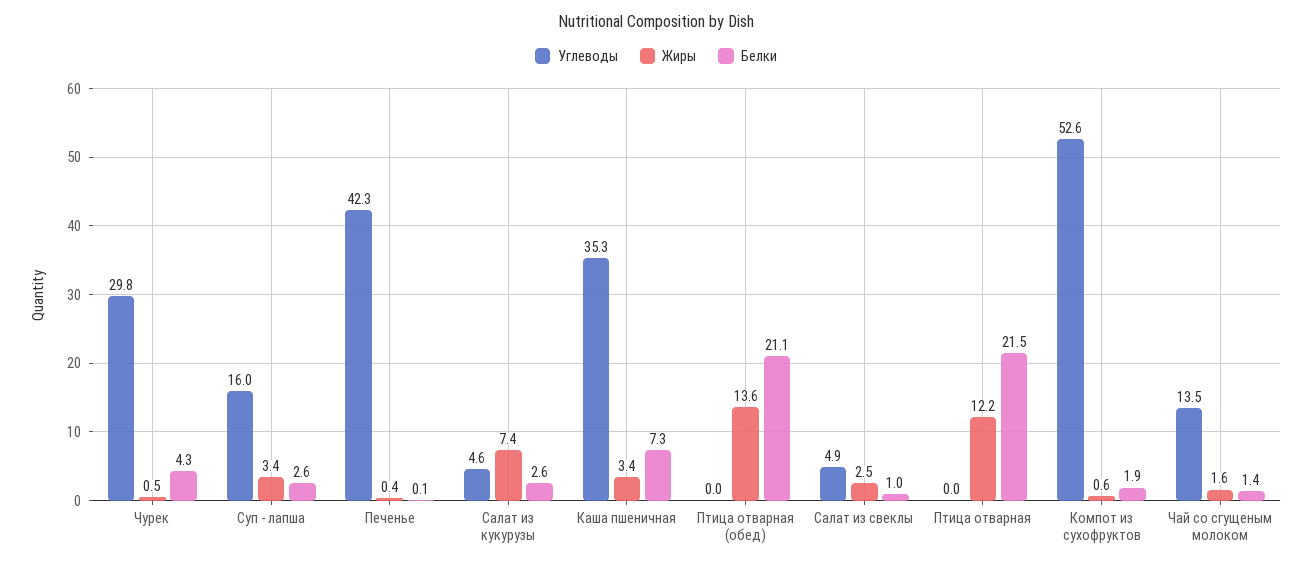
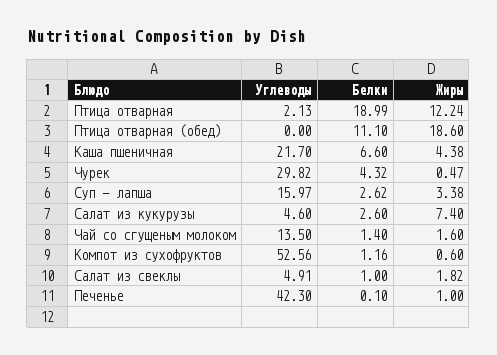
  {
    "Углеводы": {
      "Чурек": 29.82,
      "Суп - лапша": 15.97,
      "Печенье": 42.3,
      "Салат из кукурузы": 4.6,
-     "Каша пшеничная": 35.3,
+     "Каша пшеничная": 21.7,
      "Птица отварная (обед)": 0,
      "Салат из свеклы": 4.91,
-     "Птица отварная": 0,
+     "Птица отварная": 2.13,
      "Компот из сухофруктов": 52.56,
      "Чай со сгущеным молоком": 13.5
    },
    "Жиры": {
      "Чурек": 0.47,
      "Суп - лапша": 3.38,
-     "Печенье": 0.4,
+     "Печенье": 1,
      "Салат из кукурузы": 7.4,
-     "Каша пшеничная": 3.4,
+     "Каша пшеничная": 4.38,
-     "Птица отварная (обед)": 13.6,
+     "Птица отварная (обед)": 18.6,
-     "Салат из свеклы": 2.5,
+     "Салат из свеклы": 1.82,
      "Птица отварная": 12.24,
      "Компот из сухофруктов": 0.6,
      "Чай со сгущеным молоком": 1.6
    },
    "Белки": {
      "Чурек": 4.32,
      "Суп - лапша": 2.62,
      "Печенье": 0.1,
      "Салат из кукурузы": 2.6,
-     "Каша пшеничная": 7.3,
+     "Каша пшеничная": 6.6,
-     "Птица отварная (обед)": 21.1,
+     "Птица отварная (обед)": 11.1,
      "Салат из свеклы": 1,
-     "Птица отварная": 21.5,
+     "Птица отварная": 18.99,
-     "Компот из сухофруктов": 1.9,
+     "Компот из сухофруктов": 1.16,
      "Чай со сгущеным молоком": 1.4
    }
  }

